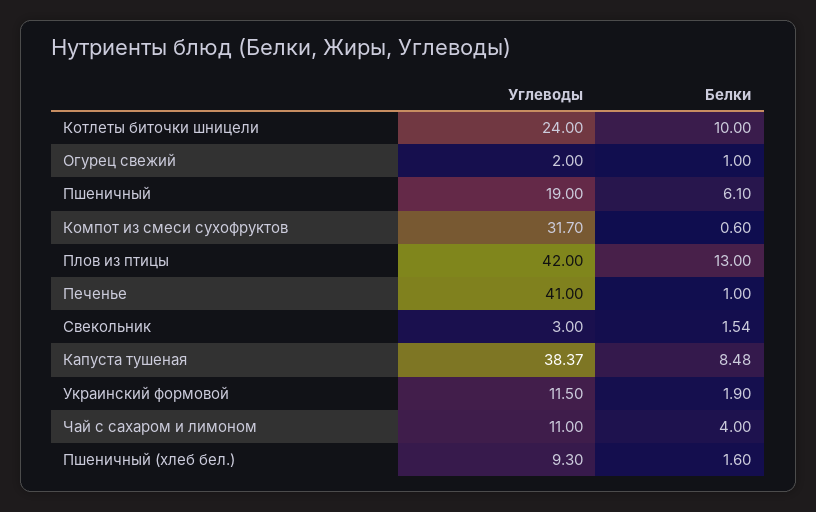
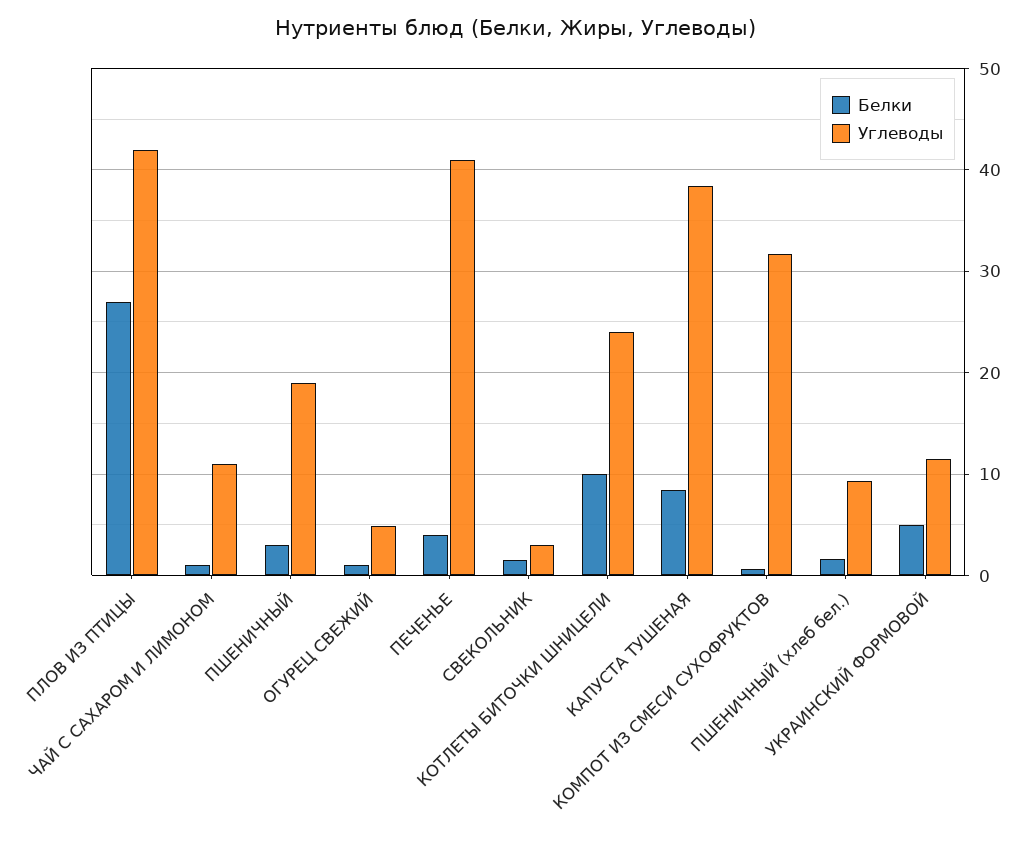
  {
    "Углеводы": {
      "Котлеты биточки шницели": 24,
-     "Огурец свежий": 2,
+     "Огурец свежий": 5,
      "Пшеничный": 19,
      "Компот из смеси сухофруктов": 31.7,
      "Плов из птицы": 42,
      "Печенье": 41,
      "Свекольник": 3,
      "Капуста тушеная": 38.37,
      "Украинский формовой": 11.5,
      "Чай с сахаром и лимоном": 11,
      "Пшеничный (хлеб бел.)": 9.3
    },
    "Белки": {
      "Котлеты биточки шницели": 10,
      "Огурец свежий": 1,
-     "Пшеничный": 6.1,
+     "Пшеничный": 3,
      "Компот из смеси сухофруктов": 0.6,
-     "Плов из птицы": 13,
+     "Плов из птицы": 27,
-     "Печенье": 1,
+     "Печенье": 4,
      "Свекольник": 1.54,
      "Капуста тушеная": 8.48,
-     "Украинский формовой": 1.9,
+     "Украинский формовой": 5,
-     "Чай с сахаром и лимоном": 4,
+     "Чай с сахаром и лимоном": 1,
      "Пшеничный (хлеб бел.)": 1.6
    }
  }

